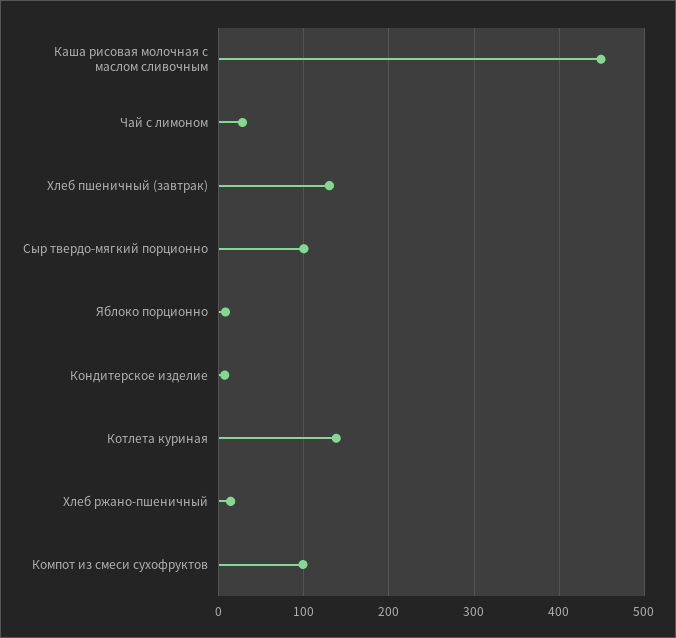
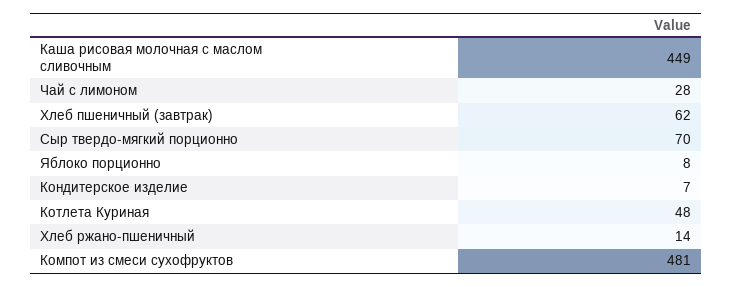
  {
    "Каша рисовая молочная с маслом сливочным": 449,
    "Чай с лимоном": 28,
-   "Хлеб пшеничный (завтрак)": 130,
+   "Хлеб пшеничный (завтрак)": 62,
-   "Сыр твердо-мягкий порционно": 100,
+   "Сыр твердо-мягкий порционно": 70,
    "Яблоко порционно": 8,
    "Кондитерское изделие": 7,
-   "Котлета куриная": 140,
+   "Котлета куриная": 48,
    "Хлеб ржано-пшеничный": 14,
-   "Компот из смеси сухофруктов": 100
+   "Компот из смеси сухофруктов": 481
  }

